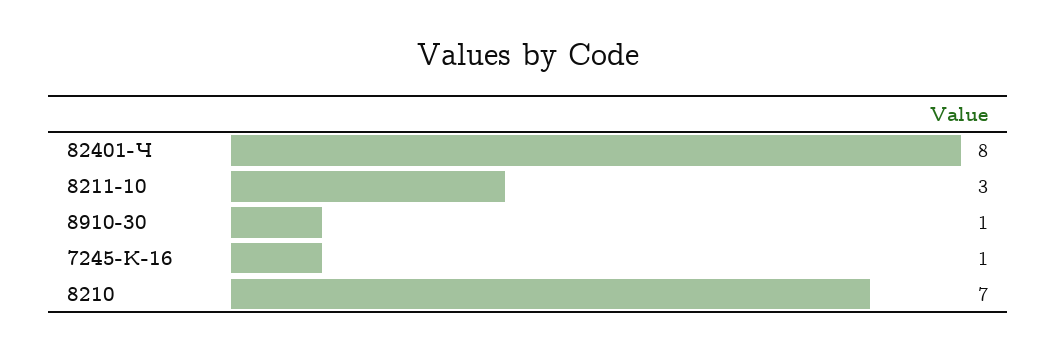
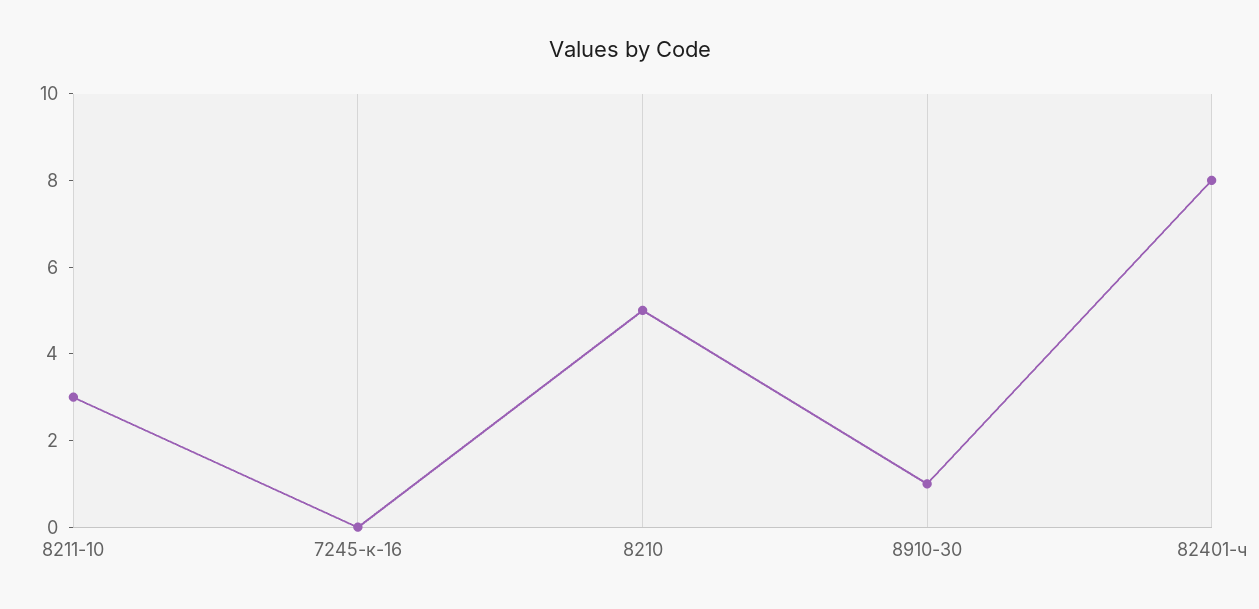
  {
    "82401-Ч": 8,
    "8211-10": 3,
    "8910-30": 1,
-   "7245-К-16": 1,
+   "7245-К-16": 0,
-   "8210": 7
+   "8210": 5
  }

